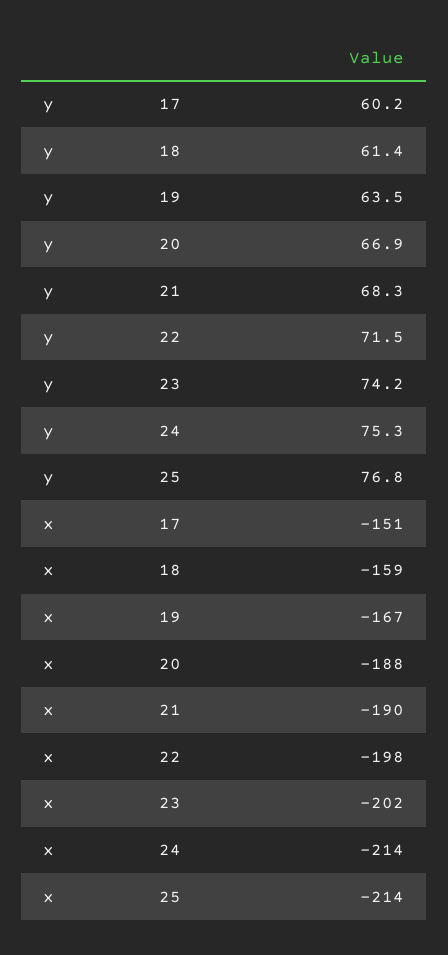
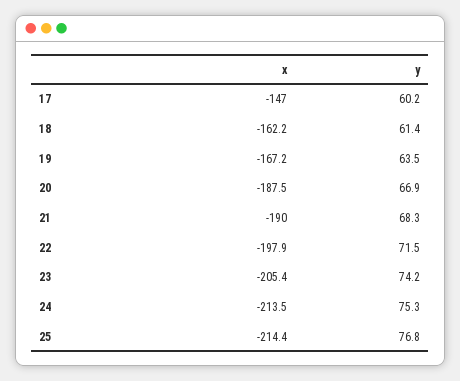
  {
    "y": {
      "17": 60.2,
      "18": 61.4,
      "19": 63.5,
      "20": 66.9,
      "21": 68.3,
      "22": 71.5,
      "23": 74.2,
      "24": 75.3,
      "25": 76.8
    },
    "x": {
-     "17": -151,
+     "17": -147,
-     "18": -159,
+     "18": -162.2,
      "19": -167.2,
      "20": -187.5,
      "21": -190,
      "22": -197.9,
-     "23": -202,
+     "23": -205.4,
      "24": -213.5,
      "25": -214.4
    }
  }

